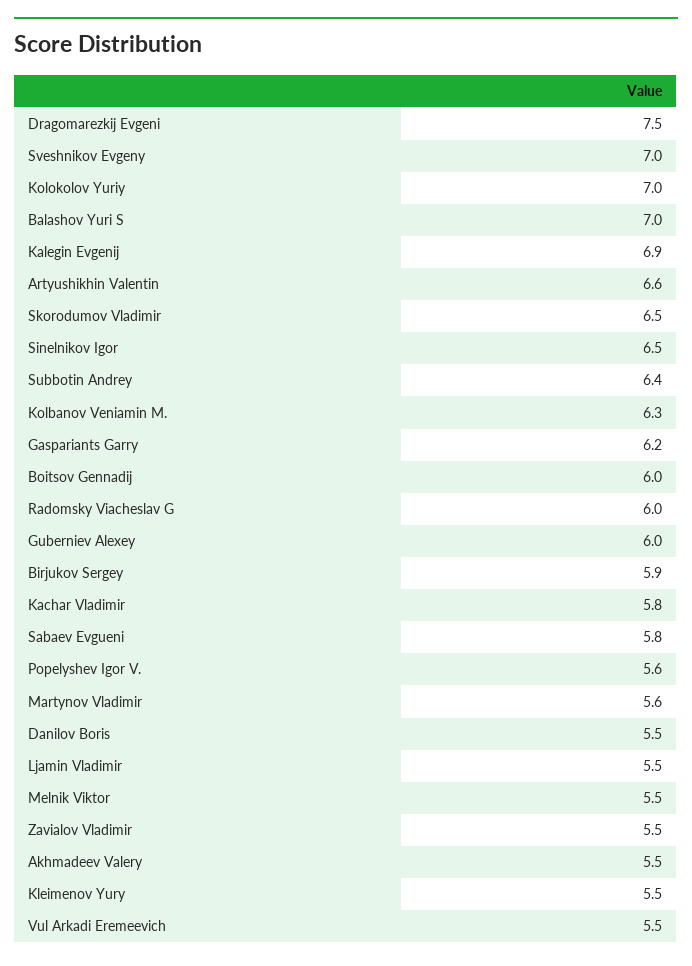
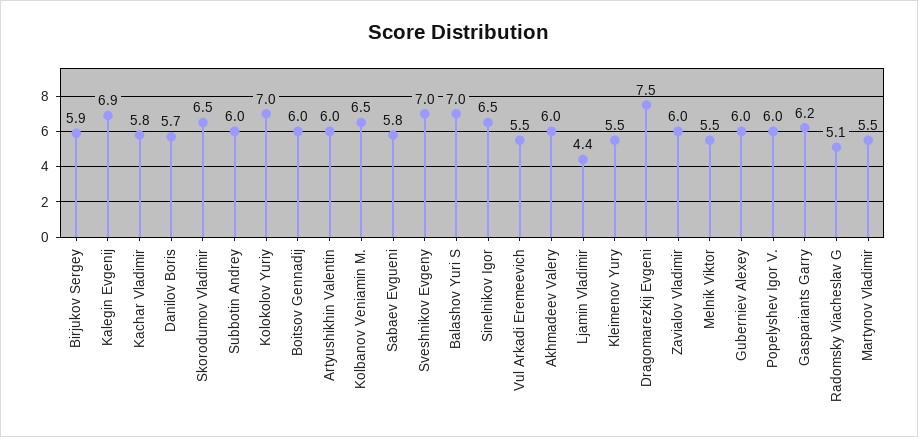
  {
    "Dragomarezkij Evgeni": 7.5,
    "Sveshnikov Evgeny": 7,
    "Kolokolov Yuriy": 7,
    "Balashov Yuri S": 7,
    "Kalegin Evgenij": 6.9,
-   "Artyushikhin Valentin": 6.6,
+   "Artyushikhin Valentin": 6,
    "Skorodumov Vladimir": 6.5,
    "Sinelnikov Igor": 6.5,
-   "Subbotin Andrey": 6.4,
+   "Subbotin Andrey": 6,
-   "Kolbanov Veniamin M.": 6.3,
+   "Kolbanov Veniamin M.": 6.5,
    "Gaspariants Garry": 6.2,
    "Boitsov Gennadij": 6,
-   "Radomsky Viacheslav G": 6,
+   "Radomsky Viacheslav G": 5.1,
    "Guberniev Alexey": 6,
    "Birjukov Sergey": 5.9,
    "Kachar Vladimir": 5.8,
    "Sabaev Evgueni": 5.8,
-   "Popelyshev Igor V.": 5.6,
+   "Popelyshev Igor V.": 6,
-   "Martynov Vladimir": 5.6,
+   "Martynov Vladimir": 5.5,
-   "Danilov Boris": 5.5,
+   "Danilov Boris": 5.7,
-   "Ljamin Vladimir": 5.5,
+   "Ljamin Vladimir": 4.4,
    "Melnik Viktor": 5.5,
-   "Zavialov Vladimir": 5.5,
+   "Zavialov Vladimir": 6,
-   "Akhmadeev Valery": 5.5,
+   "Akhmadeev Valery": 6,
    "Kleimenov Yury": 5.5,
    "Vul Arkadi Eremeevich": 5.5
  }

